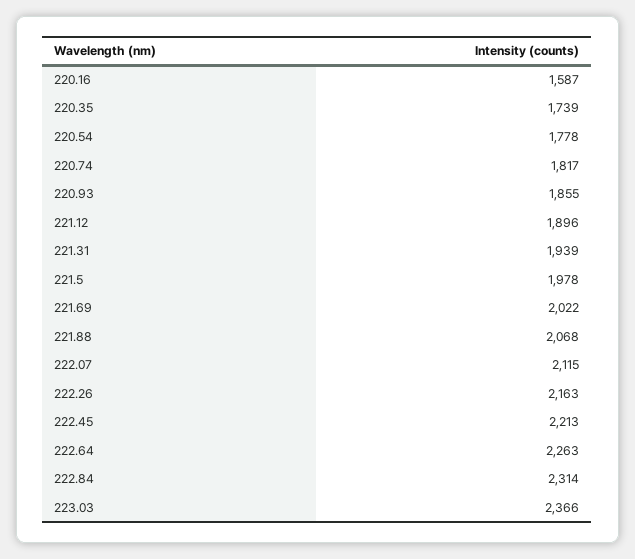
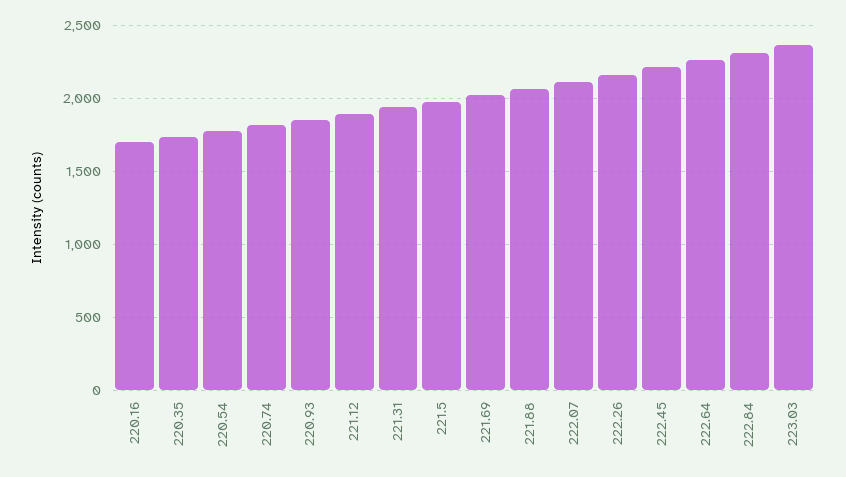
  {
-   "220.16": 1587,
+   "220.16": 1700,
    "220.35": 1739,
    "220.54": 1778,
    "220.74": 1817,
    "220.93": 1855,
    "221.12": 1896,
    "221.31": 1939,
    "221.5": 1978,
    "221.69": 2022,
    "221.88": 2068,
    "222.07": 2115,
    "222.26": 2163,
    "222.45": 2213,
    "222.64": 2263,
    "222.84": 2314,
    "223.03": 2366
  }

